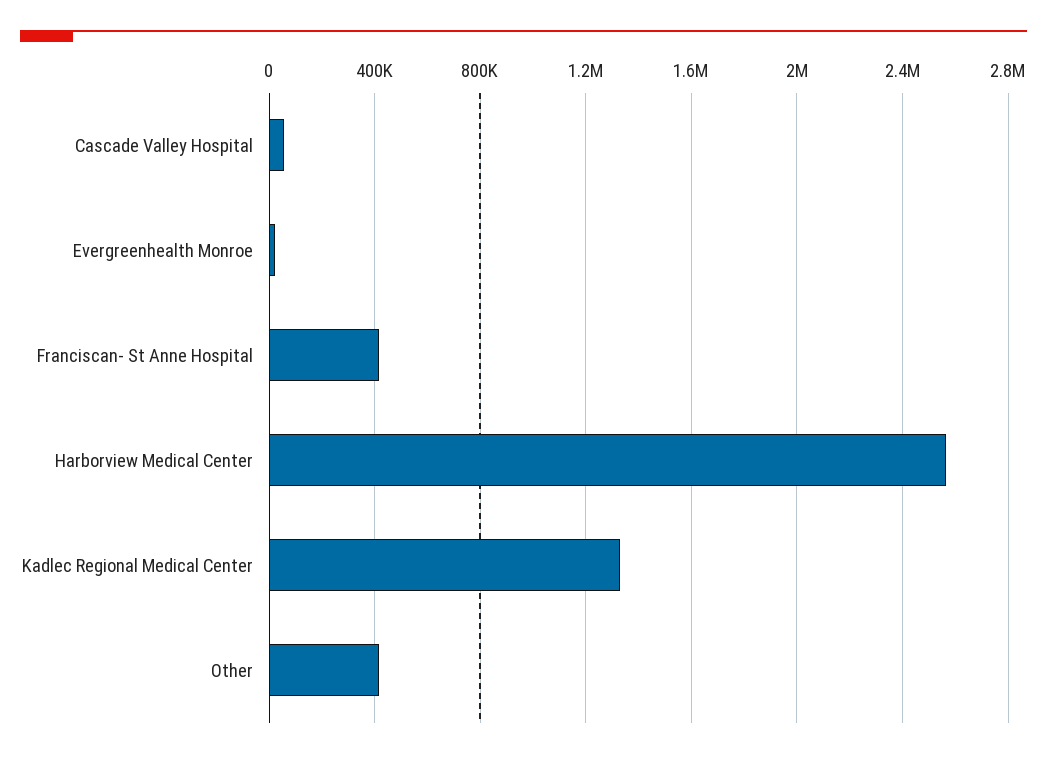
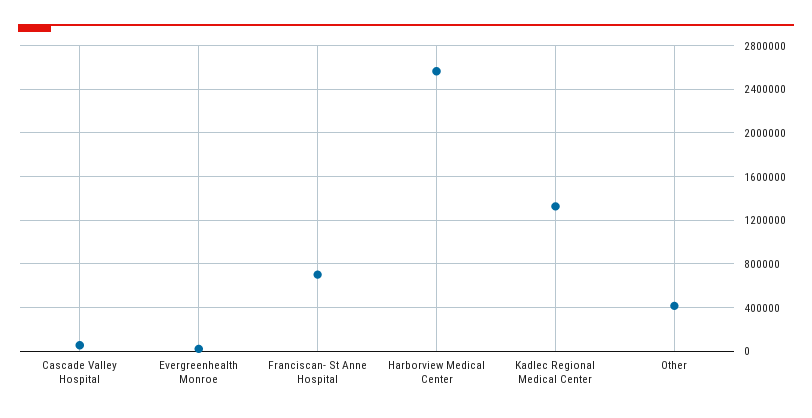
  {
    "Cascade Valley Hospital": 50000,
    "Evergreenhealth Monroe": 0,
-   "Franciscan- St Anne Hospital": 400000,
+   "Franciscan- St Anne Hospital": 700000,
    "Harborview Medical Center": 2550000,
    "Kadlec Regional Medical Center": 1350000,
    "Other": 400000
  }

